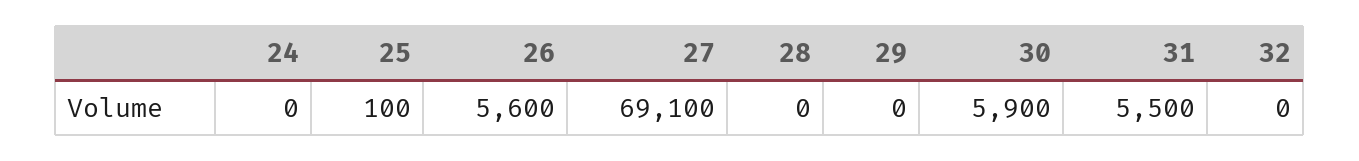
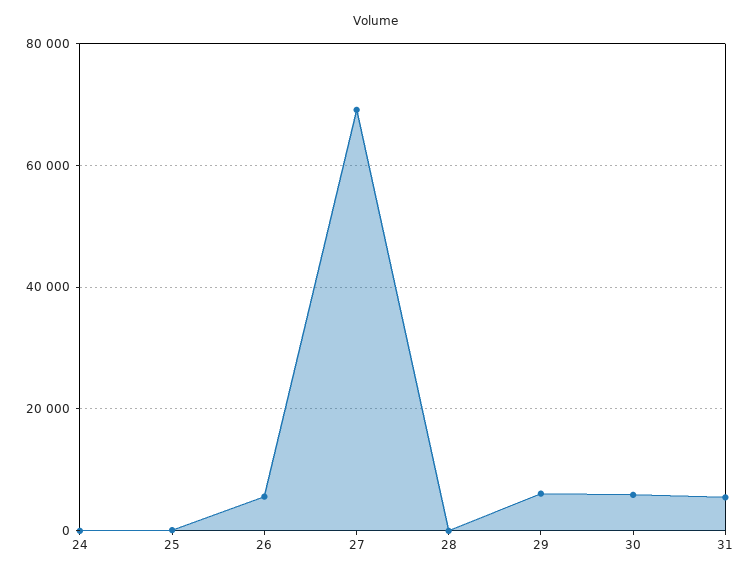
  {
    "24": 0,
    "25": 100,
    "26": 5600,
    "27": 69100,
    "28": 0,
-   "29": 0,
+   "29": 6000,
    "30": 5900,
-   "31": 5500,
+   "31": 5500
-   "32": 0
  }

